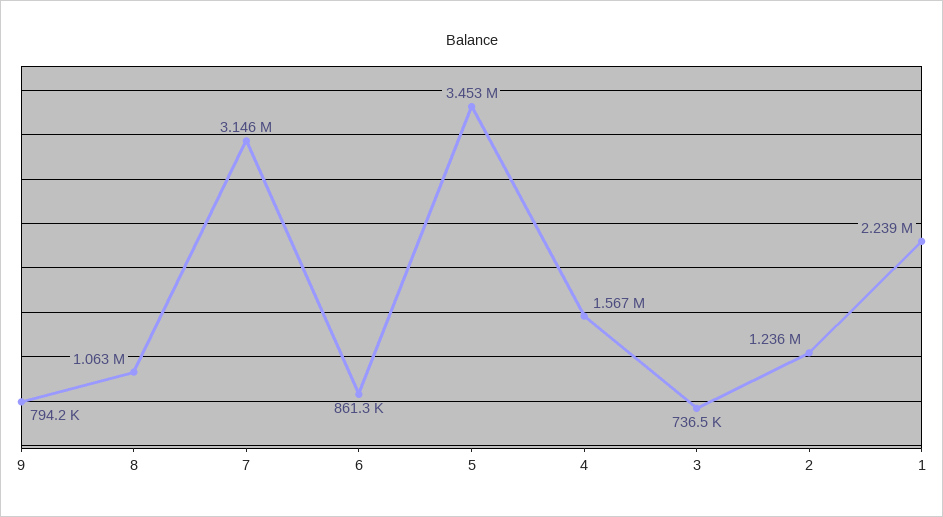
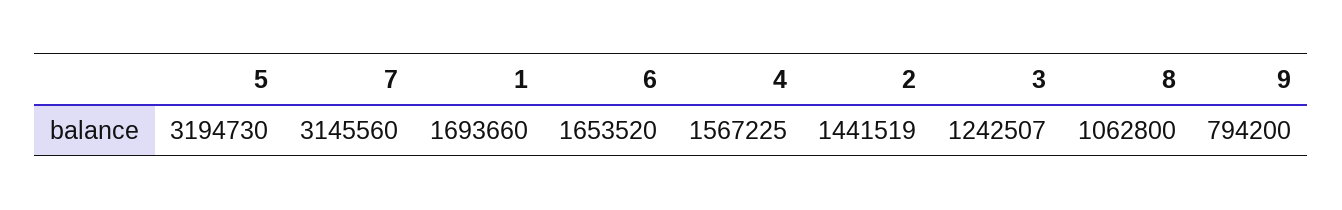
  {
    "9": 794200,
    "8": 1062800,
    "7": 3145560,
-   "6": 861300,
+   "6": 1653520,
-   "5": 3453000,
+   "5": 3194730,
    "4": 1567225,
-   "3": 736500,
+   "3": 1242507,
-   "2": 1236000,
+   "2": 1441519,
-   "1": 2239000
+   "1": 1693660
  }

